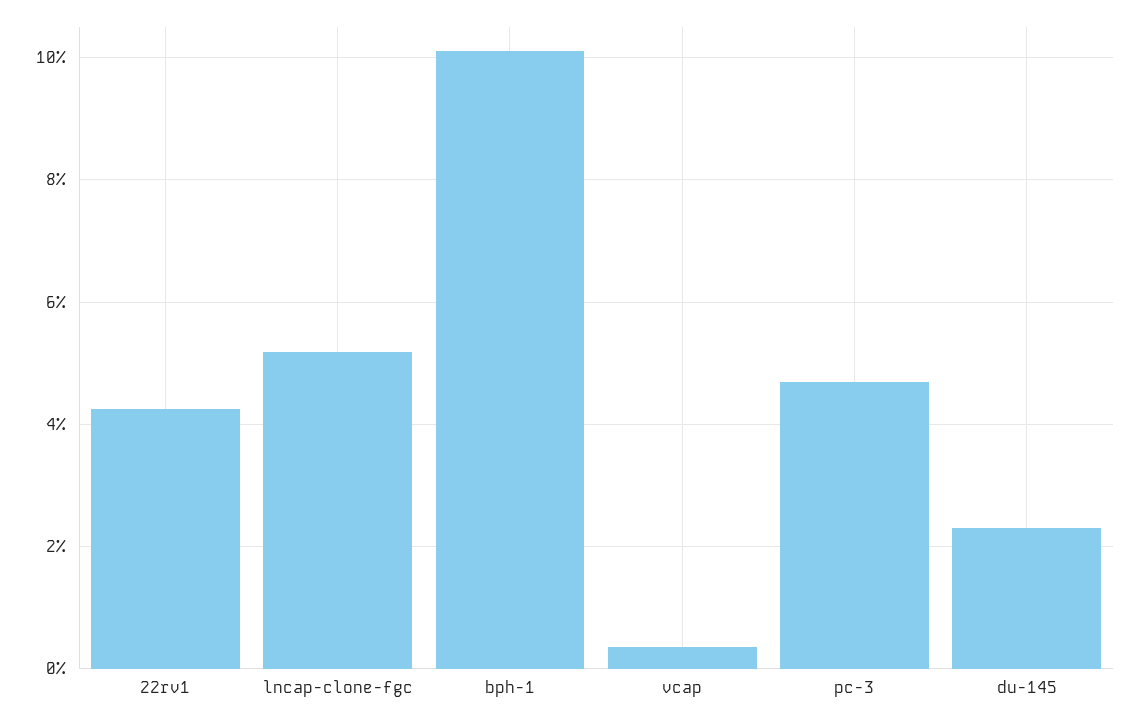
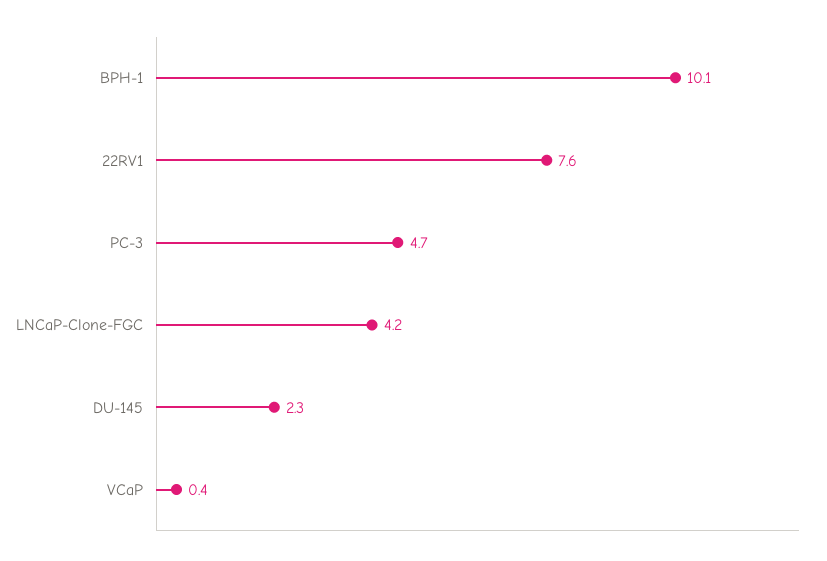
  {
-   "22rv1": 4.2,
+   "22rv1": 7.6,
-   "lncap-clone-fgc": 5.2,
+   "lncap-clone-fgc": 4.2,
    "bph-1": 10.1,
    "vcap": 0.4,
    "pc-3": 4.7,
    "du-145": 2.3
  }

